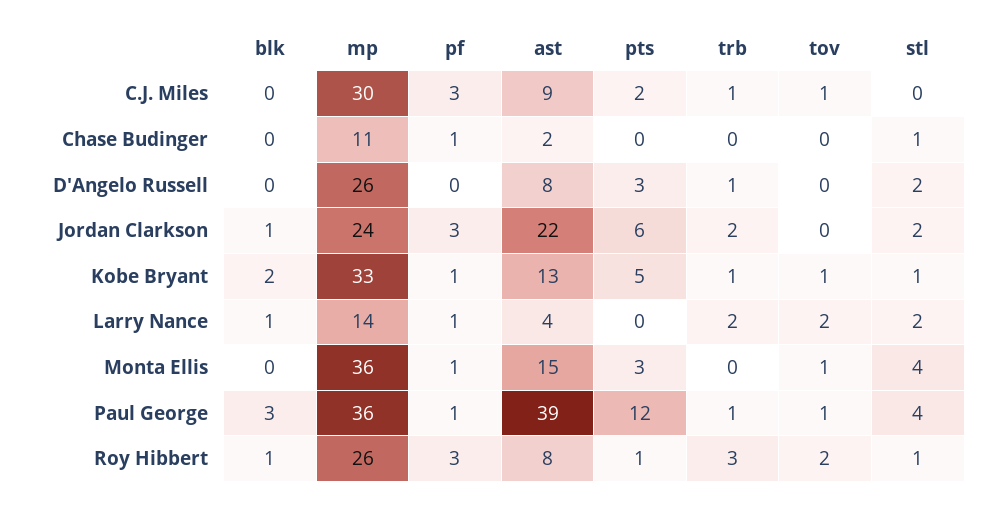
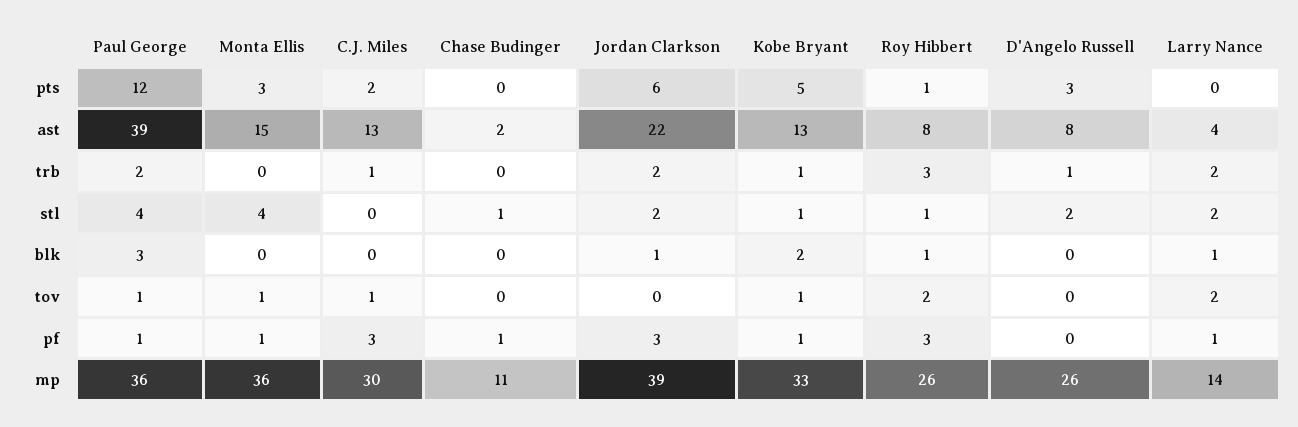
  {
    "blk": {
      "C.J. Miles": 0,
      "Chase Budinger": 0,
      "D'Angelo Russell": 0,
      "Jordan Clarkson": 1,
      "Kobe Bryant": 2,
      "Larry Nance": 1,
      "Monta Ellis": 0,
      "Paul George": 3,
      "Roy Hibbert": 1
    },
    "mp": {
      "C.J. Miles": 30,
      "Chase Budinger": 11,
      "D'Angelo Russell": 26,
-     "Jordan Clarkson": 24,
+     "Jordan Clarkson": 39,
      "Kobe Bryant": 33,
      "Larry Nance": 14,
      "Monta Ellis": 36,
      "Paul George": 36,
      "Roy Hibbert": 26
    },
    "pf": {
      "C.J. Miles": 3,
      "Chase Budinger": 1,
      "D'Angelo Russell": 0,
      "Jordan Clarkson": 3,
      "Kobe Bryant": 1,
      "Larry Nance": 1,
      "Monta Ellis": 1,
      "Paul George": 1,
      "Roy Hibbert": 3
    },
    "ast": {
-     "C.J. Miles": 9,
+     "C.J. Miles": 13,
      "Chase Budinger": 2,
      "D'Angelo Russell": 8,
      "Jordan Clarkson": 22,
      "Kobe Bryant": 13,
      "Larry Nance": 4,
      "Monta Ellis": 15,
      "Paul George": 39,
      "Roy Hibbert": 8
    },
    "pts": {
      "C.J. Miles": 2,
      "Chase Budinger": 0,
      "D'Angelo Russell": 3,
      "Jordan Clarkson": 6,
      "Kobe Bryant": 5,
      "Larry Nance": 0,
      "Monta Ellis": 3,
      "Paul George": 12,
      "Roy Hibbert": 1
    },
    "trb": {
      "C.J. Miles": 1,
      "Chase Budinger": 0,
      "D'Angelo Russell": 1,
      "Jordan Clarkson": 2,
      "Kobe Bryant": 1,
      "Larry Nance": 2,
      "Monta Ellis": 0,
-     "Paul George": 1,
+     "Paul George": 2,
      "Roy Hibbert": 3
    },
    "tov": {
      "C.J. Miles": 1,
      "Chase Budinger": 0,
      "D'Angelo Russell": 0,
      "Jordan Clarkson": 0,
      "Kobe Bryant": 1,
      "Larry Nance": 2,
      "Monta Ellis": 1,
      "Paul George": 1,
      "Roy Hibbert": 2
    },
    "stl": {
      "C.J. Miles": 0,
      "Chase Budinger": 1,
      "D'Angelo Russell": 2,
      "Jordan Clarkson": 2,
      "Kobe Bryant": 1,
      "Larry Nance": 2,
      "Monta Ellis": 4,
      "Paul George": 4,
      "Roy Hibbert": 1
    }
  }

